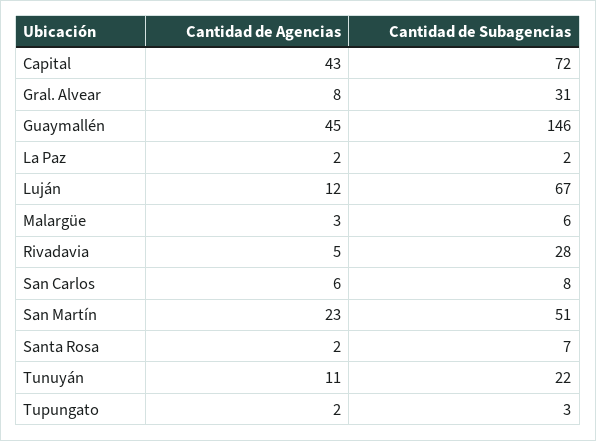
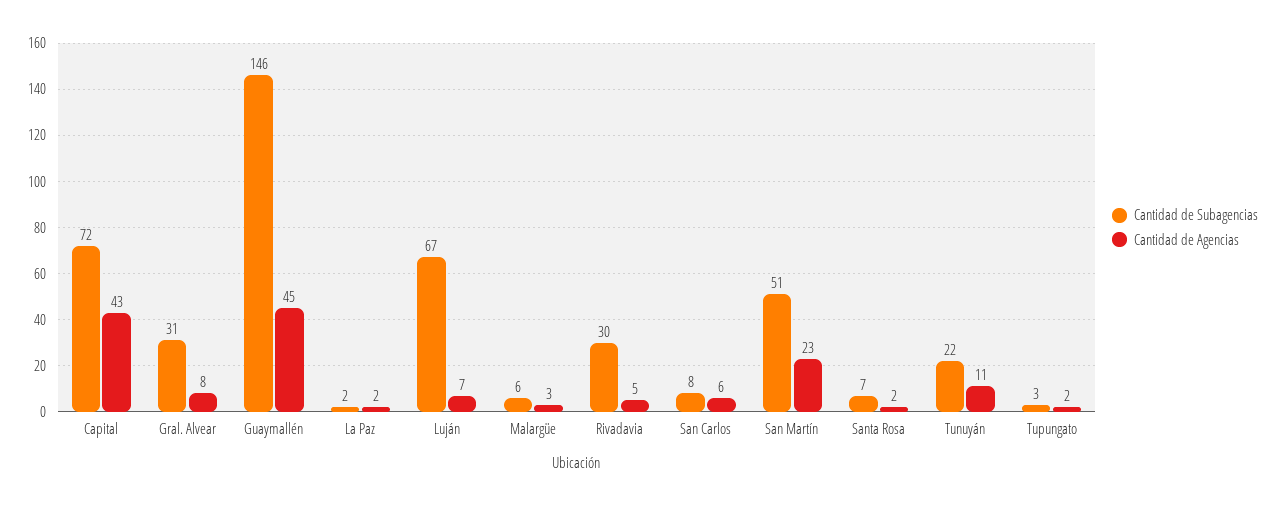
  {
    "Cantidad de Agencias": {
      "Capital": 43,
      "Gral. Alvear": 8,
      "Guaymallén": 45,
      "La Paz": 2,
-     "Luján": 12,
+     "Luján": 7,
      "Malargüe": 3,
      "Rivadavia": 5,
      "San Carlos": 6,
      "San Martín": 23,
      "Santa Rosa": 2,
      "Tunuyán": 11,
      "Tupungato": 2
    },
    "Cantidad de Subagencias": {
      "Capital": 72,
      "Gral. Alvear": 31,
      "Guaymallén": 146,
      "La Paz": 2,
      "Luján": 67,
      "Malargüe": 6,
-     "Rivadavia": 28,
+     "Rivadavia": 30,
      "San Carlos": 8,
      "San Martín": 51,
      "Santa Rosa": 7,
      "Tunuyán": 22,
      "Tupungato": 3
    }
  }

